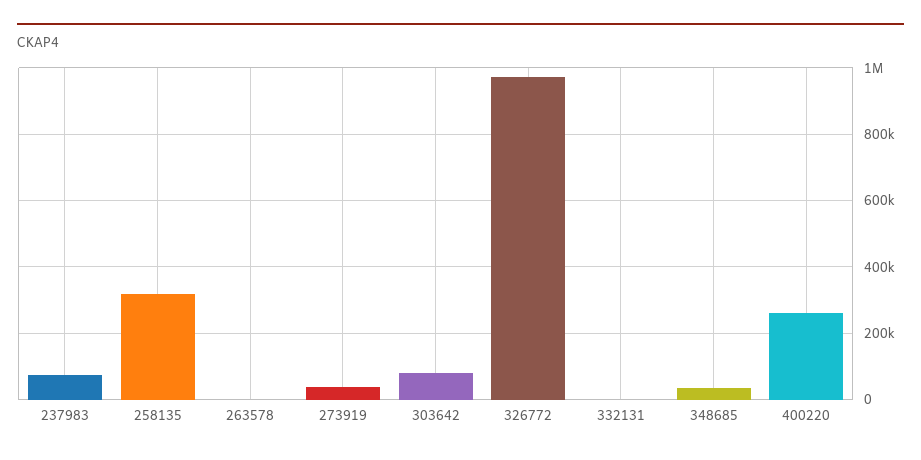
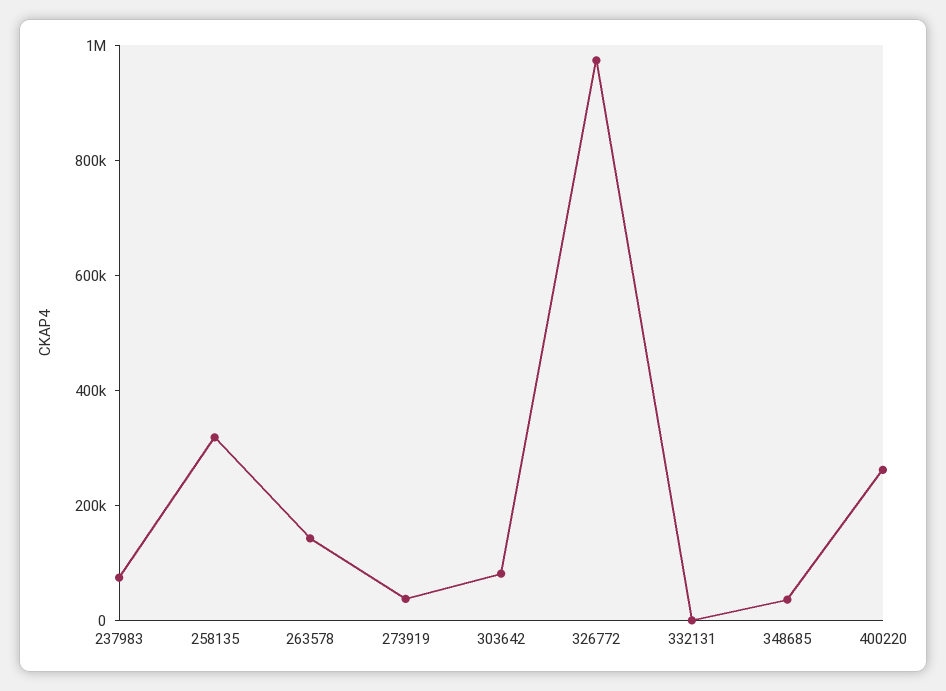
  {
    "237983": 80000,
    "258135": 320000,
-   "263578": 0,
+   "263578": 150000,
    "273919": 40000,
    "303642": 80000,
    "326772": 980000,
    "332131": 0,
    "348685": 40000,
    "400220": 260000
  }

